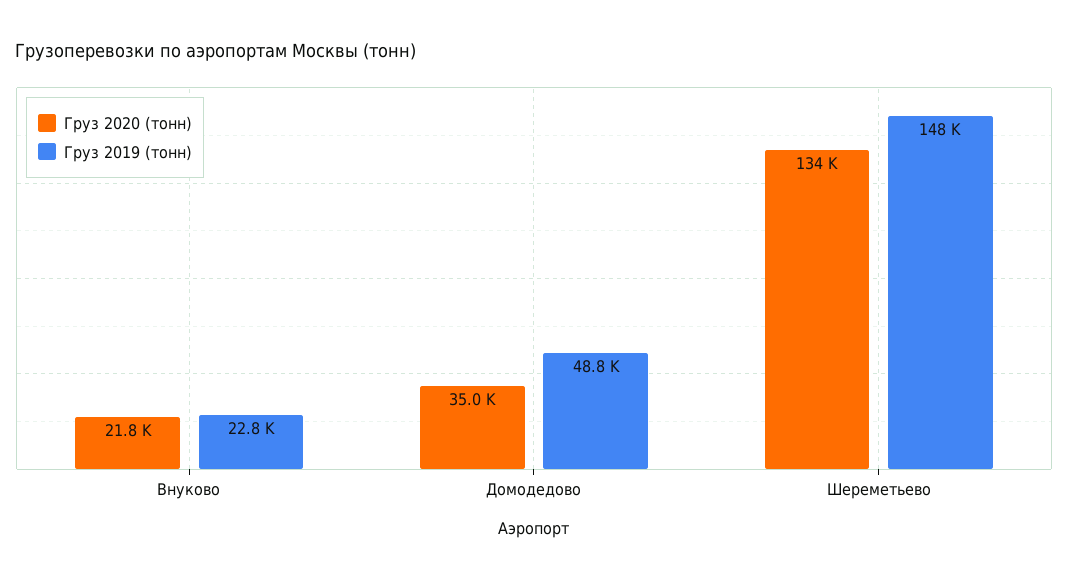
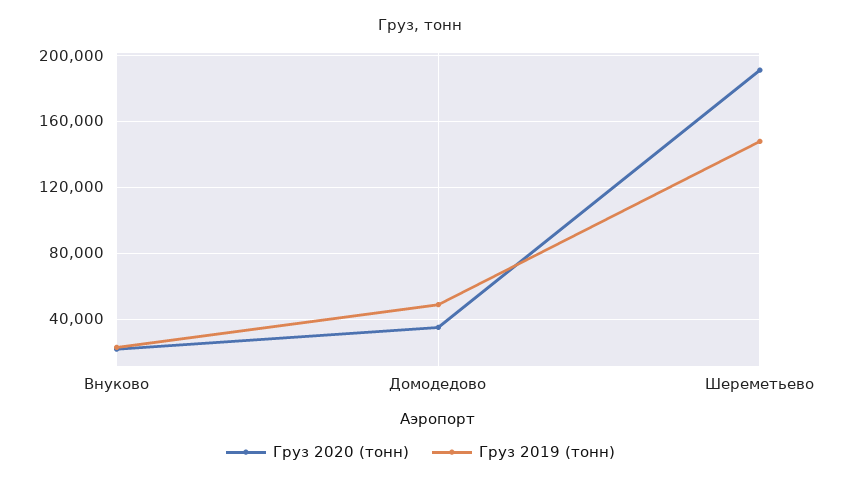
  {
    "Груз 2020 (тонн)": {
      "Внуково": 21800,
      "Домодедово": 35000,
-     "Шереметьево": 134000
+     "Шереметьево": 190000
    },
    "Груз 2019 (тонн)": {
      "Внуково": 22800,
      "Домодедово": 48800,
      "Шереметьево": 148000
    }
  }

